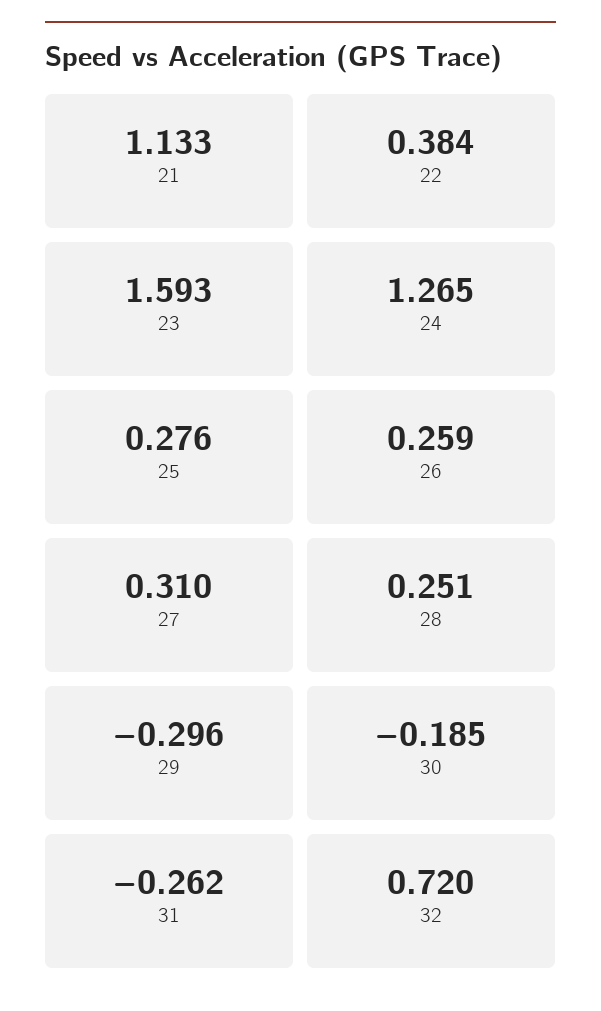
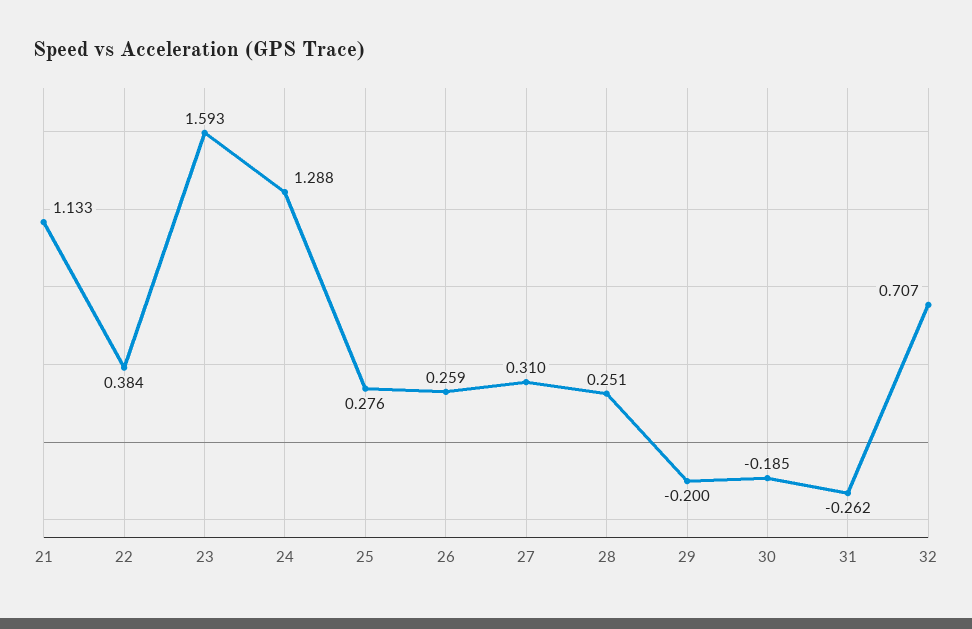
  {
    "21": 1.133,
    "22": 0.384,
    "23": 1.593,
-   "24": 1.265,
+   "24": 1.288,
    "25": 0.276,
    "26": 0.259,
    "27": 0.31,
    "28": 0.251,
-   "29": -0.296,
+   "29": -0.2,
    "30": -0.185,
    "31": -0.262,
-   "32": 0.72
+   "32": 0.707
  }

